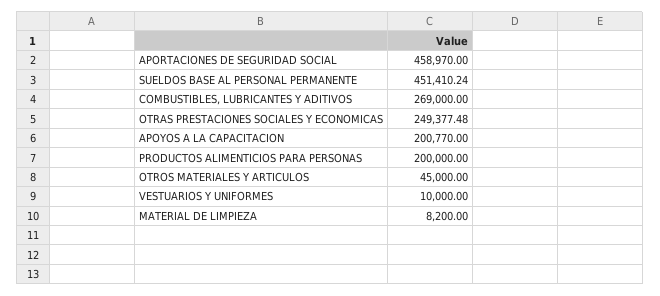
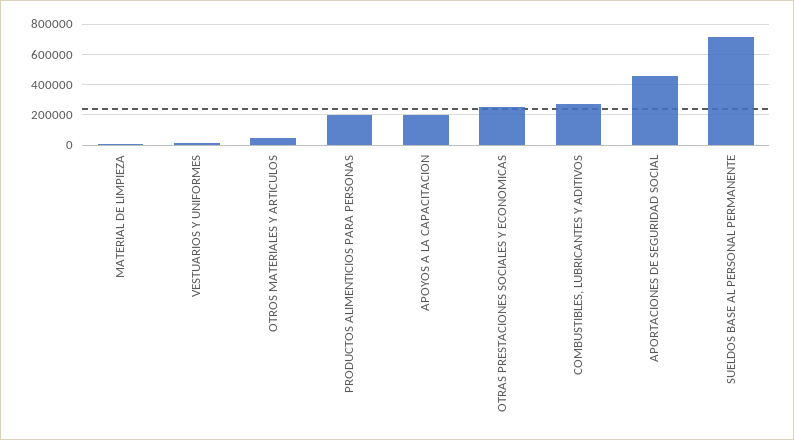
  {
    "APORTACIONES DE SEGURIDAD SOCIAL": 458970,
-   "SUELDOS BASE AL PERSONAL PERMANENTE": 451410.24,
+   "SUELDOS BASE AL PERSONAL PERMANENTE": 700000,
    "COMBUSTIBLES, LUBRICANTES Y ADITIVOS": 269000,
    "OTRAS PRESTACIONES SOCIALES Y ECONOMICAS": 249377.48,
    "APOYOS A LA CAPACITACION": 200770,
    "PRODUCTOS ALIMENTICIOS PARA PERSONAS": 200000,
    "OTROS MATERIALES Y ARTICULOS": 45000,
    "VESTUARIOS Y UNIFORMES": 10000,
    "MATERIAL DE LIMPIEZA": 8200
  }

